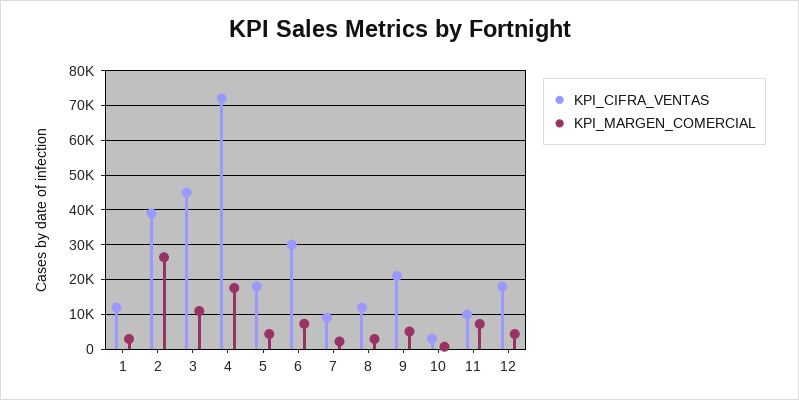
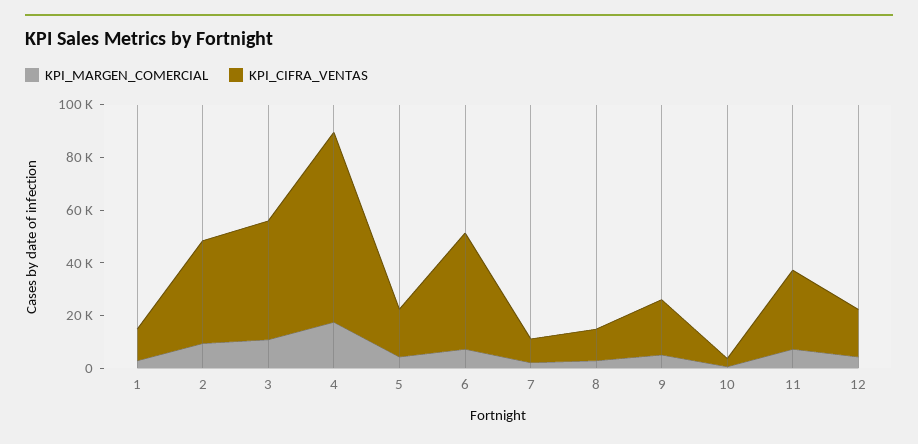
  {
    "KPI_CIFRA_VENTAS": {
      "1": 12000,
      "2": 40000,
      "3": 46000,
      "4": 72000,
      "5": 18000,
-     "6": 30000,
+     "6": 45000,
      "7": 10000,
      "8": 12000,
      "9": 22000,
      "10": 4000,
-     "11": 10000,
+     "11": 30000,
      "12": 18000
    },
    "KPI_MARGEN_COMERCIAL": {
      "1": 2000,
-     "2": 26000,
+     "2": 10000,
      "3": 10000,
      "4": 18000,
      "5": 4000,
      "6": 8000,
      "7": 2000,
      "8": 2000,
      "9": 6000,
      "10": 0,
      "11": 8000,
      "12": 4000
    }
  }

